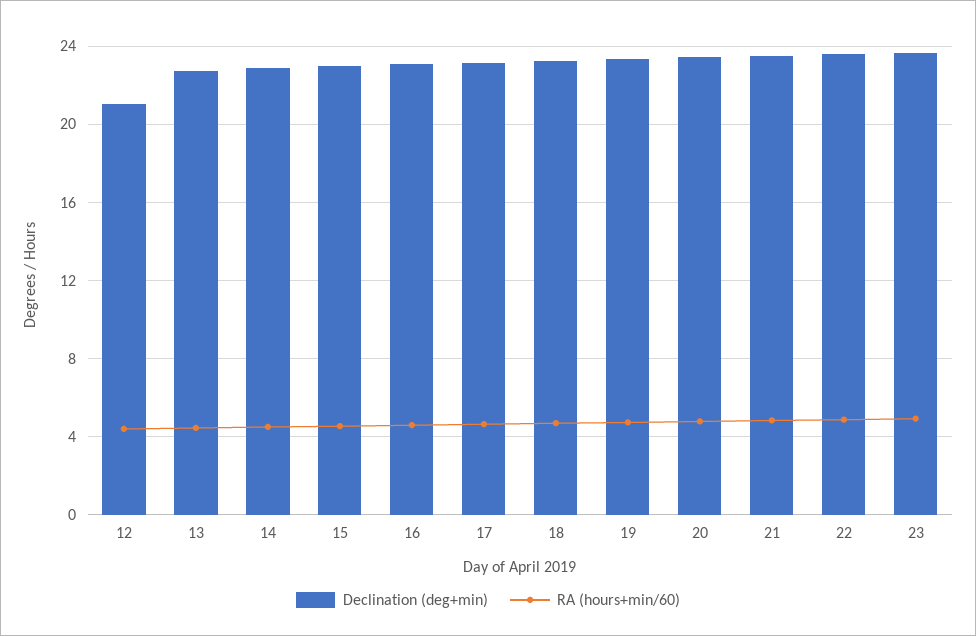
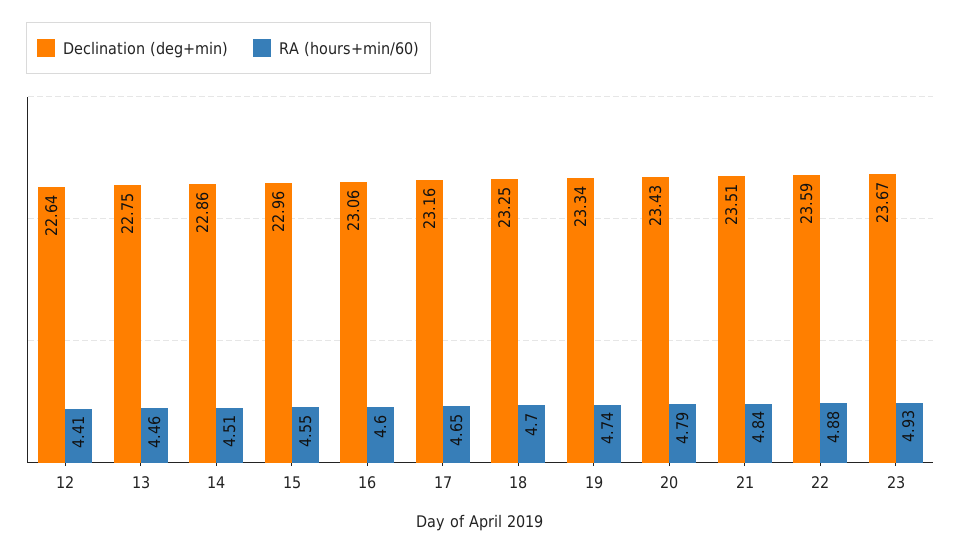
  {
    "Declination (deg+min)": {
-     "12": 21,
+     "12": 22.64,
      "13": 22.75,
      "14": 22.86,
      "15": 22.96,
      "16": 23.06,
      "17": 23.16,
      "18": 23.25,
      "19": 23.34,
      "20": 23.43,
      "21": 23.51,
      "22": 23.59,
      "23": 23.67
    },
    "RA (hours+min/60)": {
      "12": 4.41,
      "13": 4.46,
      "14": 4.51,
      "15": 4.55,
      "16": 4.6,
      "17": 4.65,
      "18": 4.7,
      "19": 4.74,
      "20": 4.79,
      "21": 4.84,
      "22": 4.88,
      "23": 4.93
    }
  }

